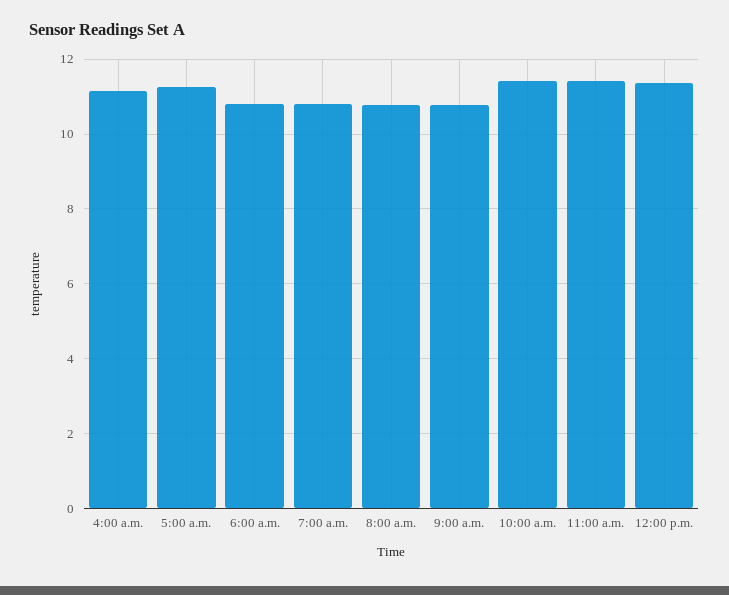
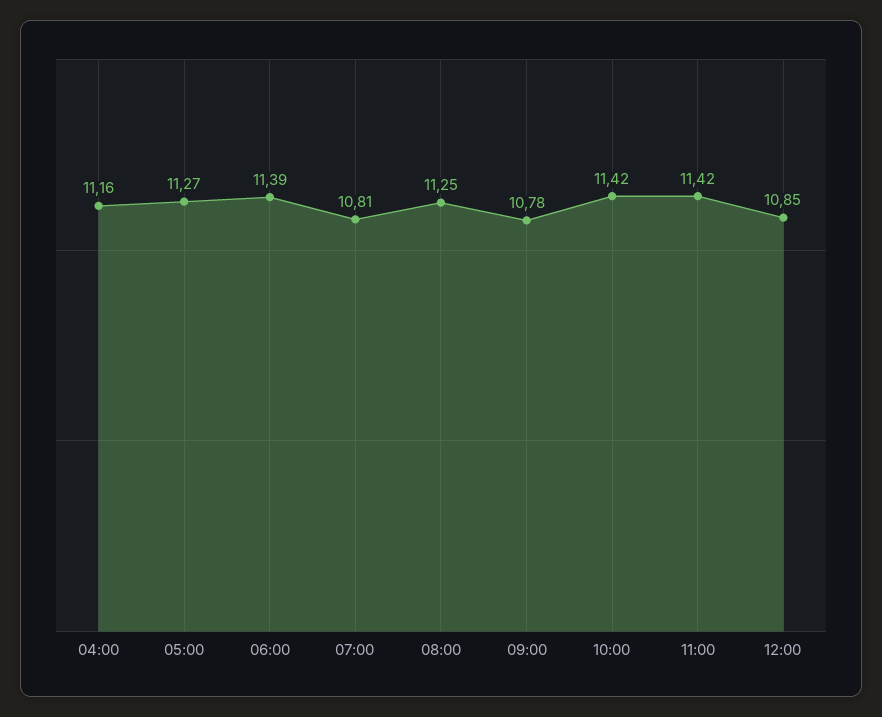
  {
    "4:00 a.m.": 11.16,
    "5:00 a.m.": 11.27,
-   "6:00 a.m.": 10.8,
+   "6:00 a.m.": 11.39,
    "7:00 a.m.": 10.81,
-   "8:00 a.m.": 10.8,
+   "8:00 a.m.": 11.25,
    "9:00 a.m.": 10.78,
    "10:00 a.m.": 11.42,
    "11:00 a.m.": 11.42,
-   "12:00 p.m.": 11.4
+   "12:00 p.m.": 10.85
  }

